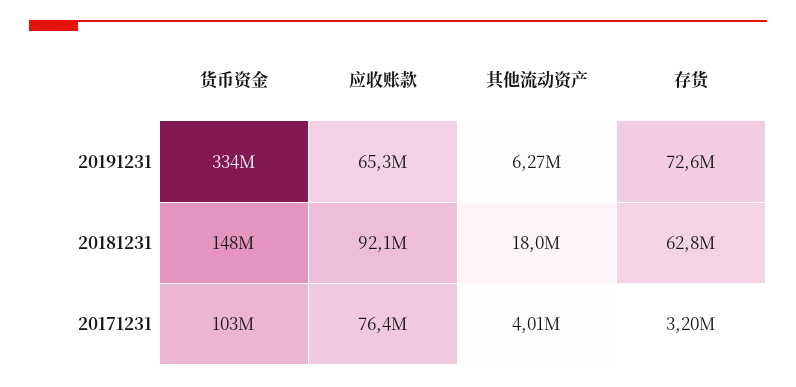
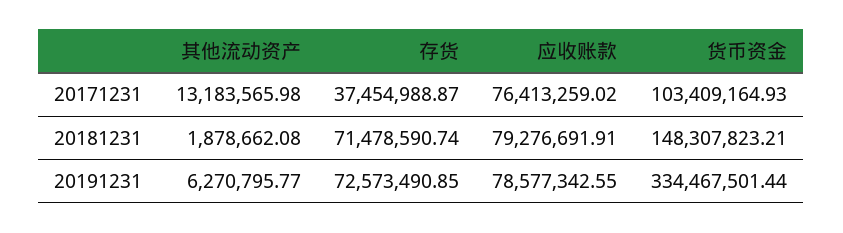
  {
    "货币资金": {
      "20191231": 334467501.44,
      "20181231": 148307823.21,
      "20171231": 103409164.93
    },
    "应收账款": {
-     "20191231": 65300000,
+     "20191231": 78577342.55,
-     "20181231": 92100000,
+     "20181231": 79276691.91,
      "20171231": 76413259.02
    },
    "其他流动资产": {
      "20191231": 6270795.77,
-     "20181231": 18000000,
+     "20181231": 1878662.08,
-     "20171231": 4010000
+     "20171231": 13183565.98
    },
    "存货": {
      "20191231": 72573490.85,
-     "20181231": 62800000,
+     "20181231": 71478590.74,
-     "20171231": 3200000
+     "20171231": 37454988.87
    }
  }

